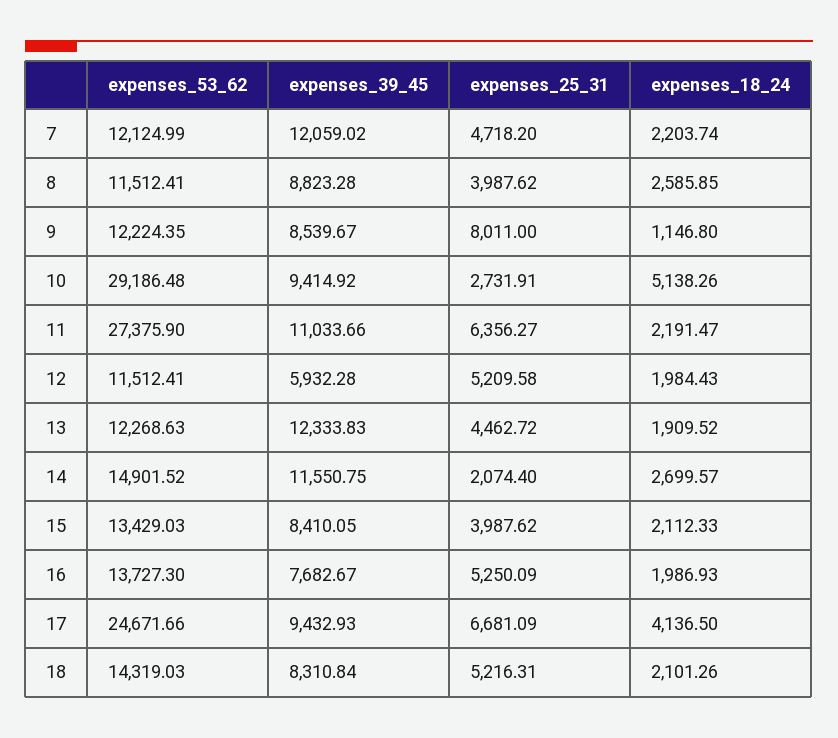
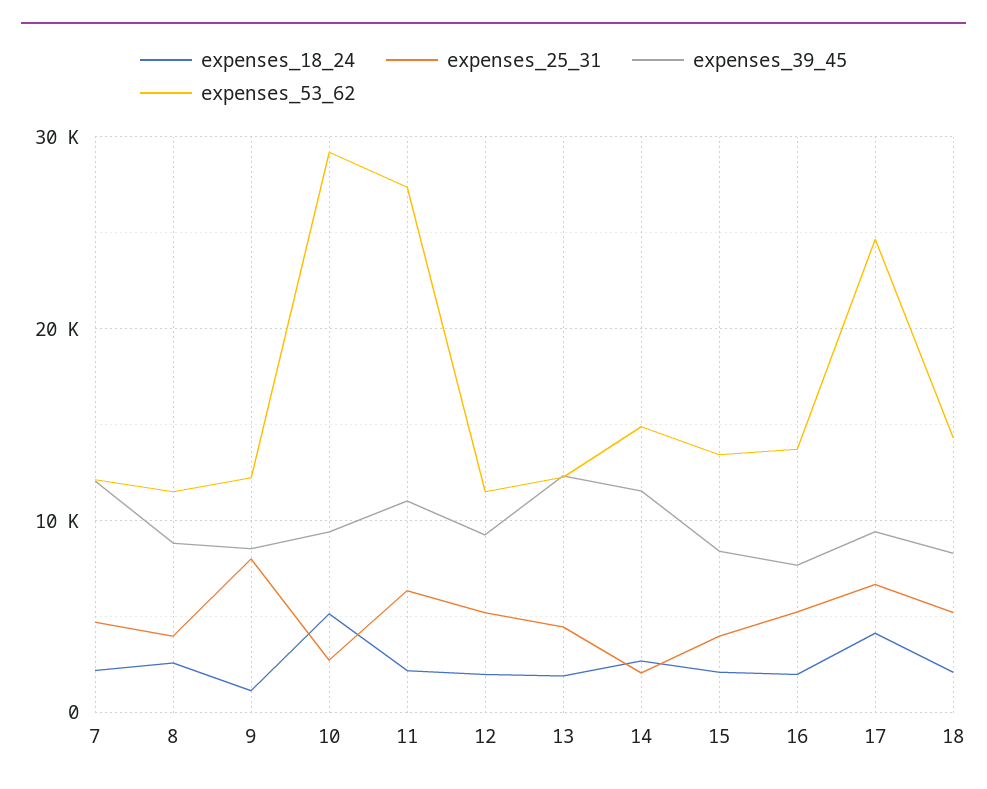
  {
    "expenses_53_62": {
      "7": 12124.99,
      "8": 11512.41,
      "9": 12224.35,
      "10": 29186.48,
      "11": 27375.9,
      "12": 11512.41,
      "13": 12268.63,
      "14": 14901.52,
      "15": 13429.03,
      "16": 13727.3,
      "17": 24671.66,
      "18": 14319.03
    },
    "expenses_39_45": {
      "7": 12059.02,
      "8": 8823.28,
      "9": 8539.67,
      "10": 9414.92,
      "11": 11033.66,
-     "12": 5932.28,
+     "12": 9000,
      "13": 12333.83,
      "14": 11550.75,
      "15": 8410.05,
      "16": 7682.67,
      "17": 9432.93,
      "18": 8310.84
    },
    "expenses_25_31": {
      "7": 4718.2,
      "8": 3987.62,
      "9": 8011,
      "10": 2731.91,
      "11": 6356.27,
      "12": 5209.58,
      "13": 4462.72,
      "14": 2074.4,
      "15": 3987.62,
      "16": 5250.09,
      "17": 6681.09,
      "18": 5216.31
    },
    "expenses_18_24": {
      "7": 2203.74,
      "8": 2585.85,
      "9": 1146.8,
      "10": 5138.26,
      "11": 2191.47,
      "12": 1984.43,
      "13": 1909.52,
      "14": 2699.57,
      "15": 2112.33,
      "16": 1986.93,
      "17": 4136.5,
      "18": 2101.26
    }
  }

